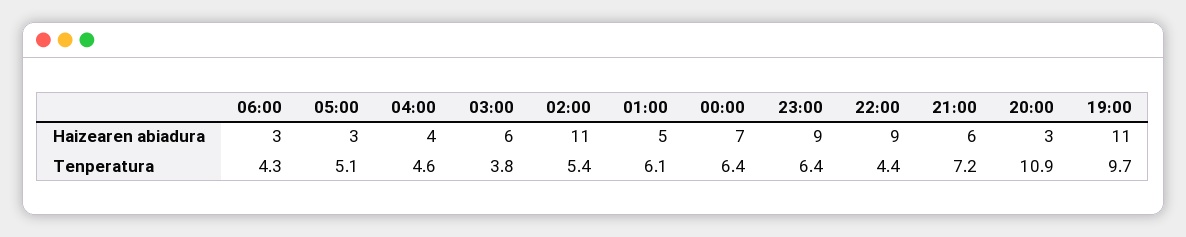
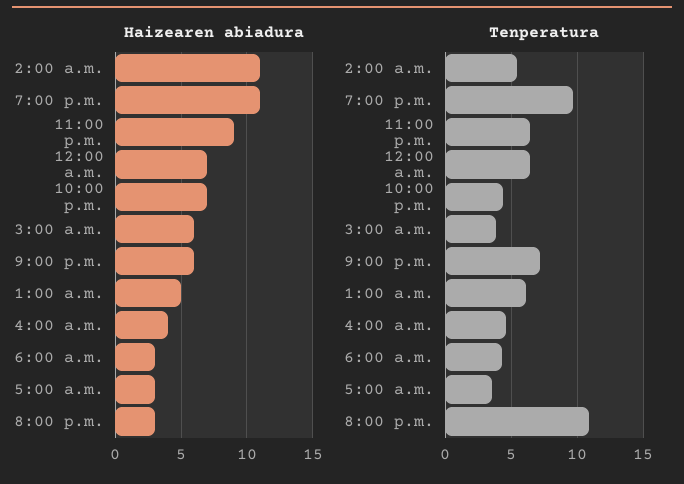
  {
    "Haizearen abiadura": {
      "06:00": 3,
      "05:00": 3,
      "04:00": 4,
      "03:00": 6,
      "02:00": 11,
      "01:00": 5,
      "00:00": 7,
      "23:00": 9,
-     "22:00": 9,
+     "22:00": 7,
      "21:00": 6,
      "20:00": 3,
      "19:00": 11
    },
    "Tenperatura": {
      "06:00": 4.3,
-     "05:00": 5.1,
+     "05:00": 3.5,
      "04:00": 4.6,
      "03:00": 3.8,
      "02:00": 5.4,
      "01:00": 6.1,
      "00:00": 6.4,
      "23:00": 6.4,
      "22:00": 4.4,
      "21:00": 7.2,
      "20:00": 10.9,
      "19:00": 9.7
    }
  }

